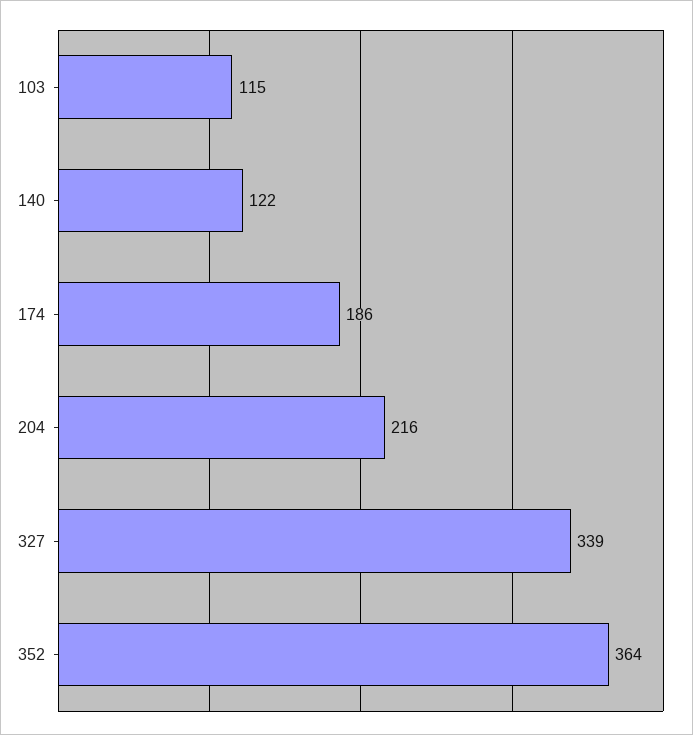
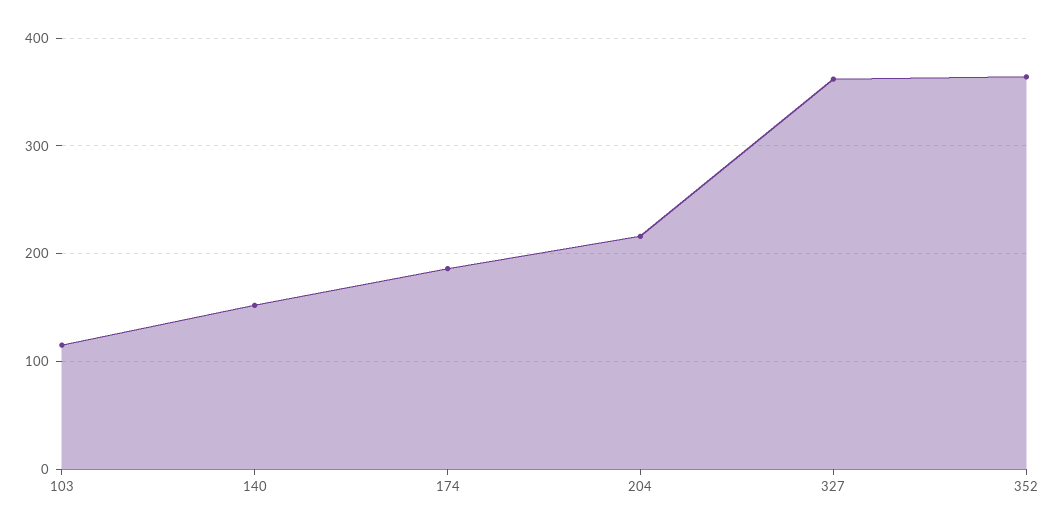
  {
    "103": 115,
-   "140": 122,
+   "140": 150,
    "174": 186,
    "204": 216,
-   "327": 339,
+   "327": 360,
    "352": 364
  }

